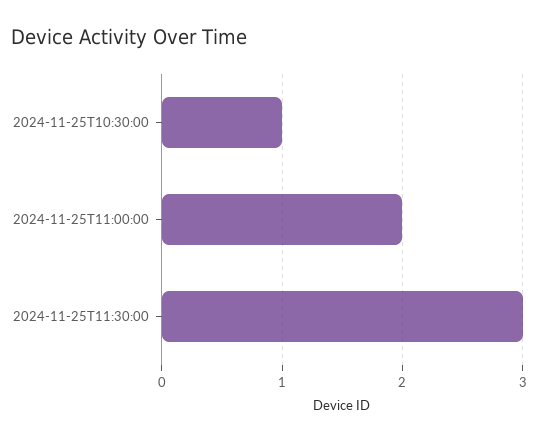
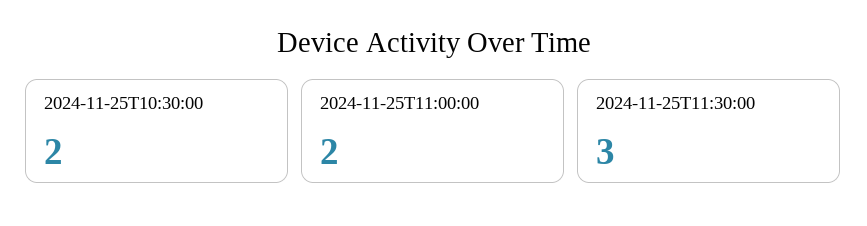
  {
-   "2024-11-25T10:30:00": 1,
+   "2024-11-25T10:30:00": 2,
    "2024-11-25T11:00:00": 2,
    "2024-11-25T11:30:00": 3
  }

